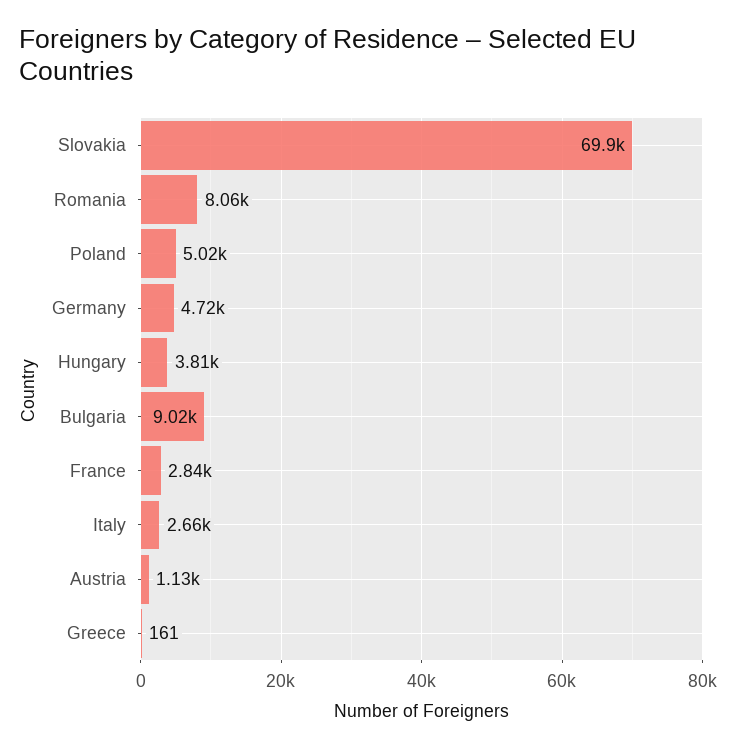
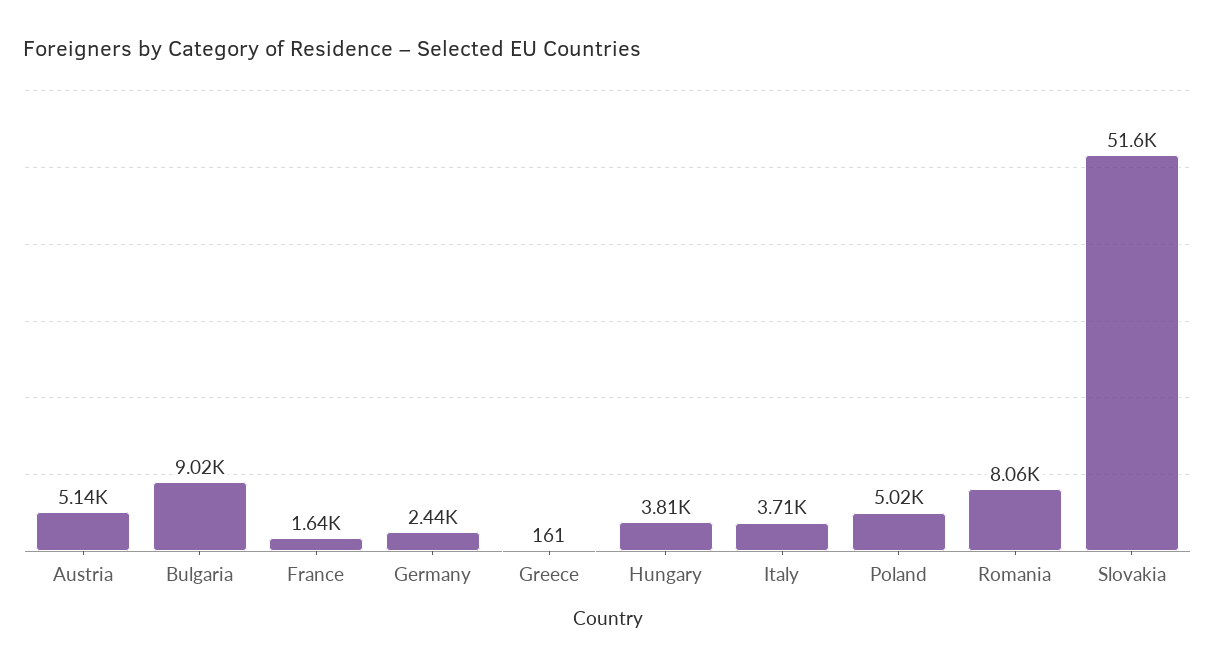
  {
-   "Slovakia": 69900,
+   "Slovakia": 51600,
    "Romania": 8060,
    "Poland": 5020,
-   "Germany": 4720,
+   "Germany": 2440,
    "Hungary": 3810,
    "Bulgaria": 9020,
-   "France": 2840,
+   "France": 1640,
-   "Italy": 2660,
+   "Italy": 3710,
-   "Austria": 1130,
+   "Austria": 5140,
    "Greece": 161
  }

